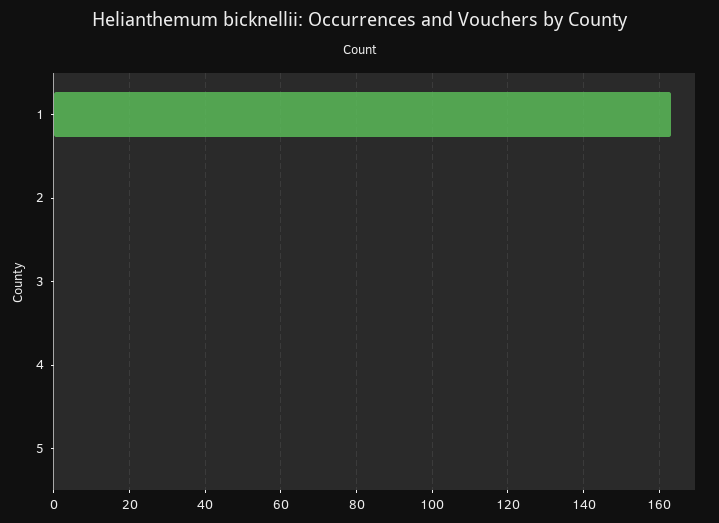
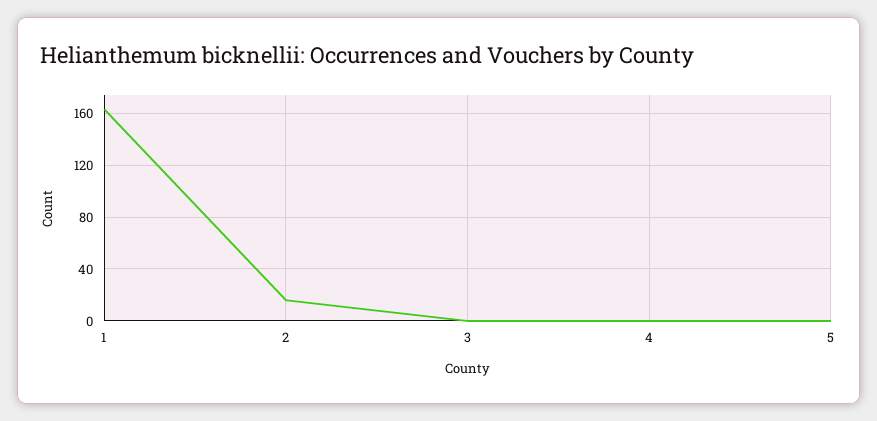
  {
    "1": 165,
-   "2": 0,
+   "2": 15,
    "3": 0,
    "4": 0,
    "5": 0
  }

